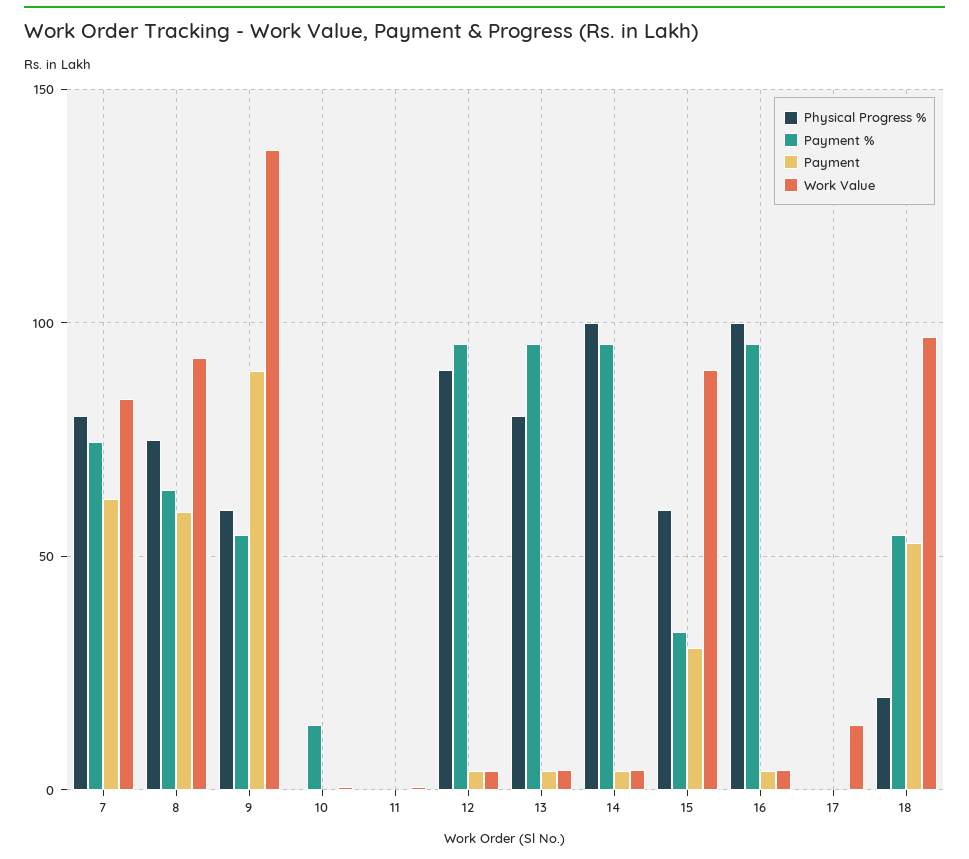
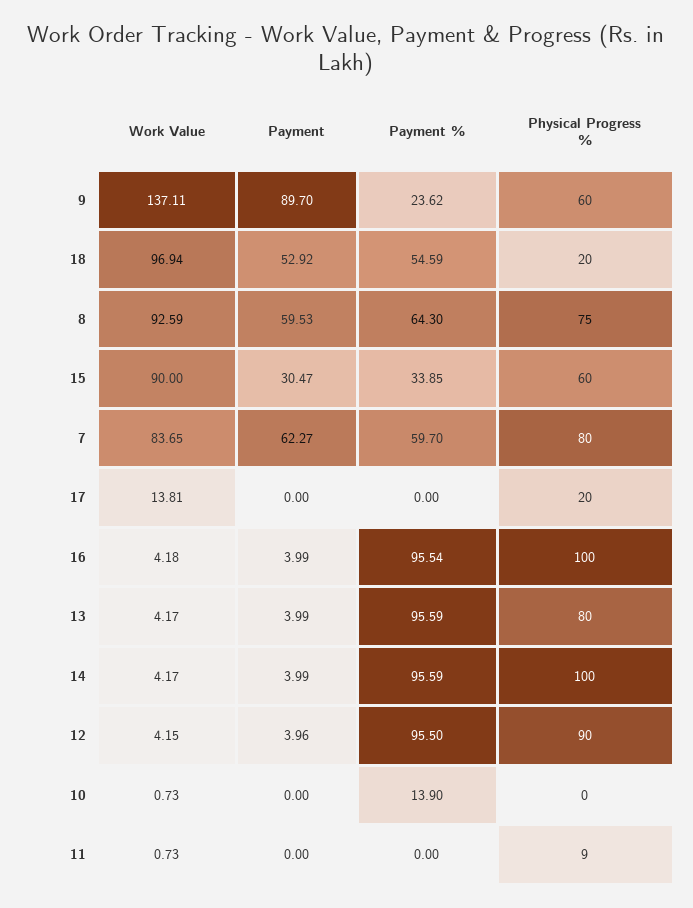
  {
    "Physical Progress %": {
      "7": 80,
      "8": 75,
      "9": 60,
      "10": 0,
-     "11": 0,
+     "11": 9,
      "12": 90,
      "13": 80,
      "14": 100,
      "15": 60,
      "16": 100,
-     "17": 0,
+     "17": 20,
      "18": 20
    },
    "Payment %": {
-     "7": 75,
+     "7": 59.7,
      "8": 64.3,
-     "9": 55,
+     "9": 23.62,
      "10": 13.9,
      "11": 0,
      "12": 95.5,
      "13": 95.59,
      "14": 95.59,
      "15": 33.85,
      "16": 95.54,
      "17": 0,
      "18": 54.59
    },
    "Payment": {
      "7": 62.27,
      "8": 59.53,
      "9": 89.7,
      "10": 0,
      "11": 0,
      "12": 3.96,
      "13": 3.99,
      "14": 3.99,
      "15": 30.47,
      "16": 3.99,
      "17": 0,
      "18": 52.92
    },
    "Work Value": {
      "7": 83.65,
      "8": 92.59,
      "9": 137.11,
      "10": 0.73,
      "11": 0.73,
      "12": 4.15,
      "13": 4.17,
      "14": 4.17,
      "15": 90,
      "16": 4.18,
      "17": 13.81,
      "18": 96.94
    }
  }

